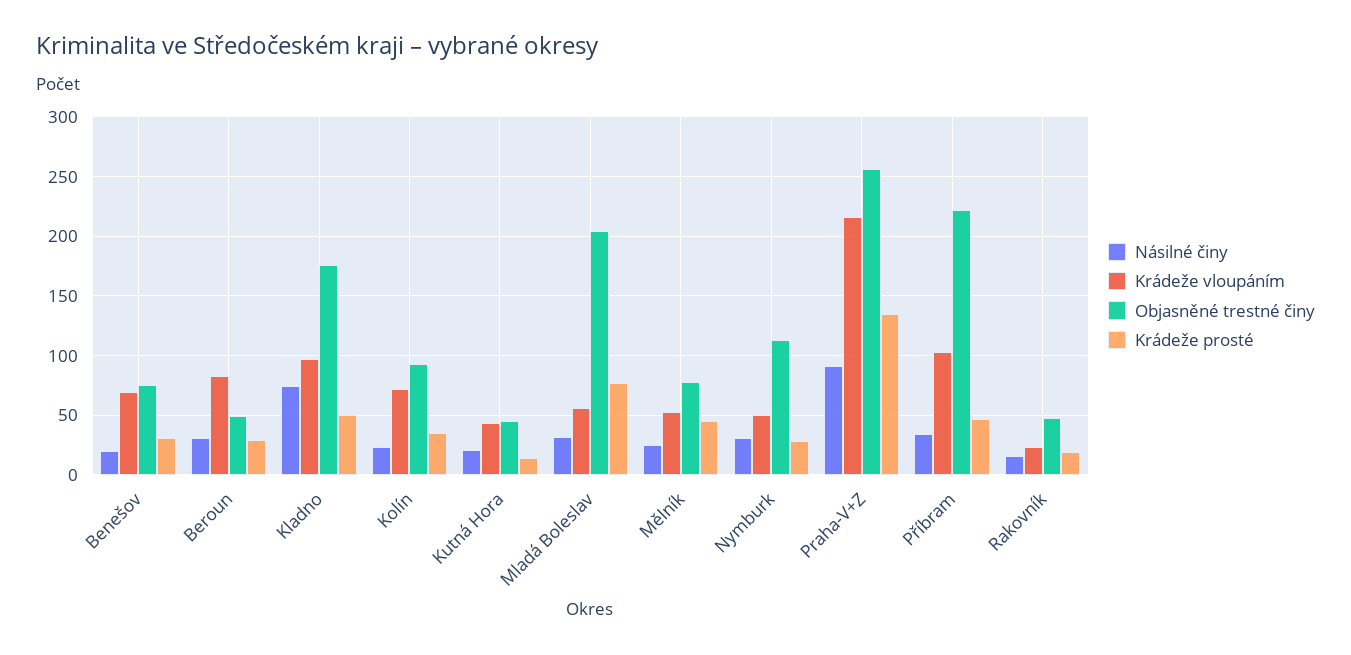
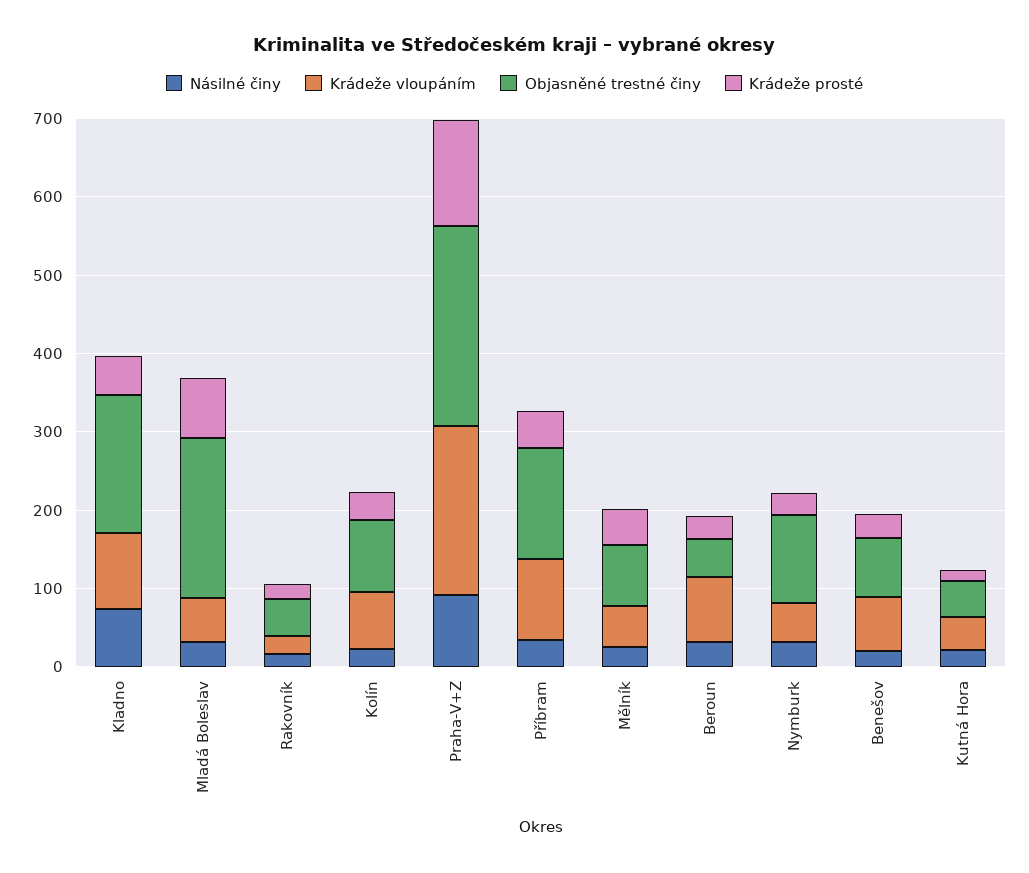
  {
    "Násilné činy": {
      "Benešov": 20,
      "Beroun": 30,
      "Kladno": 70,
      "Kolín": 20,
      "Kutná Hora": 20,
      "Mladá Boleslav": 30,
      "Mělník": 30,
      "Nymburk": 30,
      "Praha-V+Z": 90,
      "Příbram": 30,
      "Rakovník": 20
    },
    "Krádeže vloupáním": {
      "Benešov": 70,
      "Beroun": 80,
      "Kladno": 100,
      "Kolín": 70,
      "Kutná Hora": 40,
      "Mladá Boleslav": 60,
      "Mělník": 50,
      "Nymburk": 50,
      "Praha-V+Z": 220,
      "Příbram": 100,
      "Rakovník": 20
    },
    "Objasněné trestné činy": {
      "Benešov": 80,
      "Beroun": 50,
      "Kladno": 180,
      "Kolín": 90,
      "Kutná Hora": 50,
      "Mladá Boleslav": 200,
      "Mělník": 80,
      "Nymburk": 110,
      "Praha-V+Z": 260,
-     "Příbram": 220,
+     "Příbram": 140,
      "Rakovník": 50
    },
    "Krádeže prosté": {
      "Benešov": 30,
      "Beroun": 30,
      "Kladno": 50,
      "Kolín": 40,
      "Kutná Hora": 10,
      "Mladá Boleslav": 80,
      "Mělník": 50,
      "Nymburk": 30,
      "Praha-V+Z": 140,
      "Příbram": 50,
      "Rakovník": 20
    }
  }

